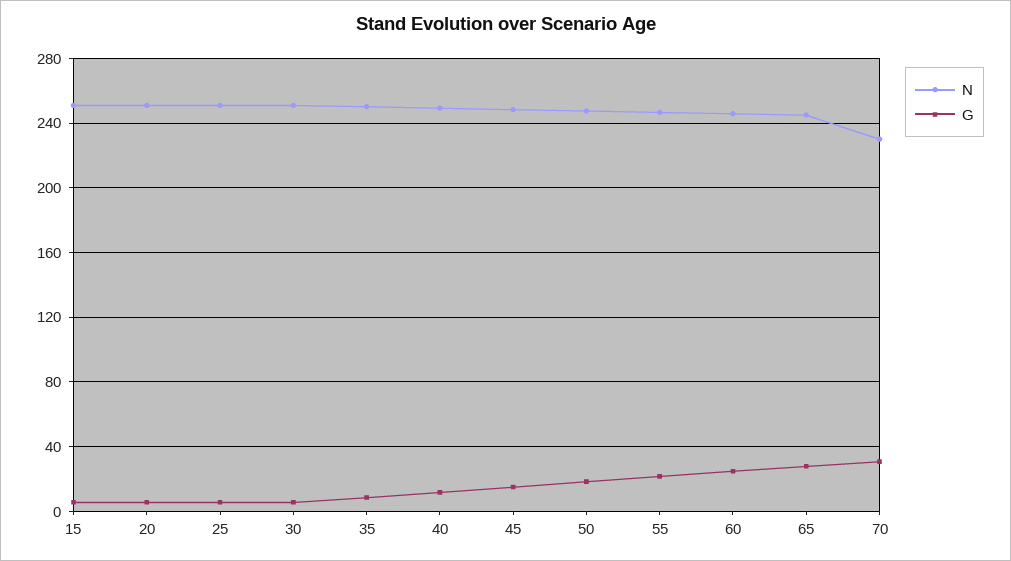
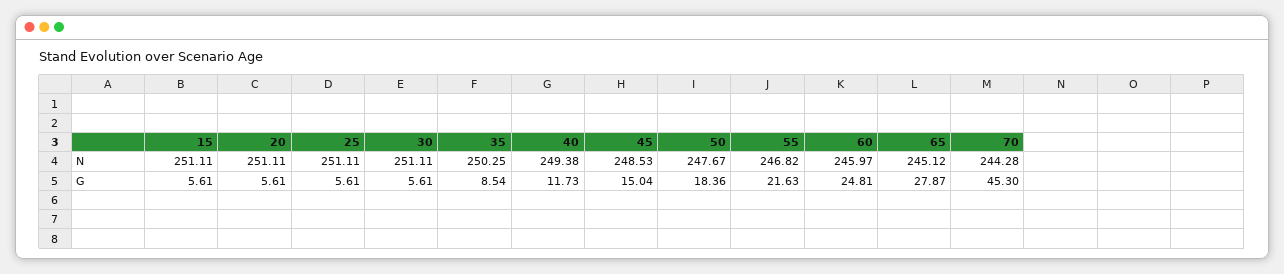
  {
    "N": {
      "15": 251.11,
      "20": 251.11,
      "25": 251.11,
      "30": 251.11,
      "35": 250.25,
      "40": 249.38,
      "45": 248.53,
      "50": 247.67,
      "55": 246.82,
      "60": 245.97,
      "65": 245.12,
-     "70": 230
+     "70": 244.28
    },
    "G": {
      "15": 5.61,
      "20": 5.61,
      "25": 5.61,
      "30": 5.61,
      "35": 8.54,
      "40": 11.73,
      "45": 15.04,
      "50": 18.36,
      "55": 21.63,
      "60": 24.81,
      "65": 27.87,
-     "70": 30
+     "70": 45.3
    }
  }

